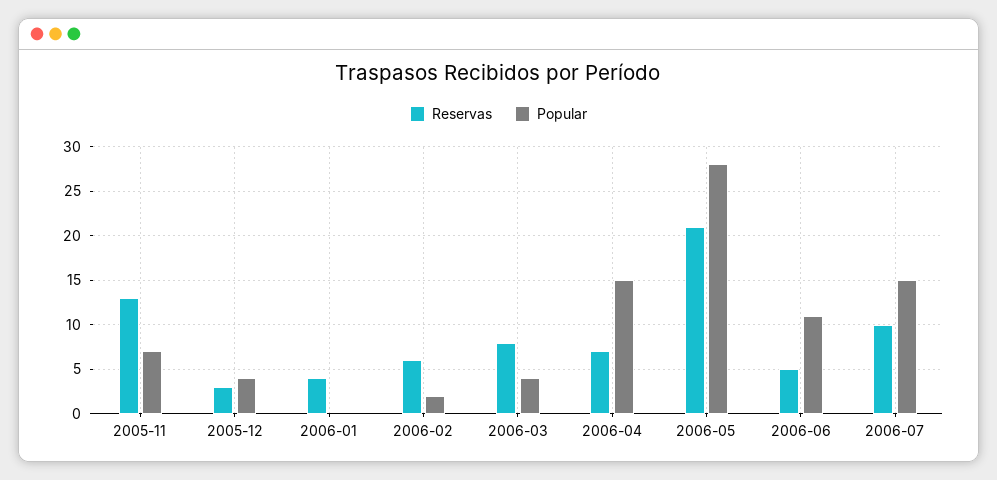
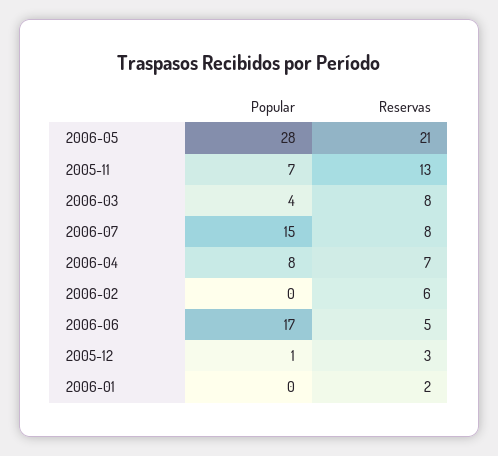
  {
    "Reservas": {
      "2005-11": 13,
      "2005-12": 3,
-     "2006-01": 4,
+     "2006-01": 2,
      "2006-02": 6,
      "2006-03": 8,
      "2006-04": 7,
      "2006-05": 21,
      "2006-06": 5,
-     "2006-07": 10
+     "2006-07": 8
    },
    "Popular": {
      "2005-11": 7,
-     "2005-12": 4,
+     "2005-12": 1,
      "2006-01": 0,
-     "2006-02": 2,
+     "2006-02": 0,
      "2006-03": 4,
-     "2006-04": 15,
+     "2006-04": 8,
      "2006-05": 28,
-     "2006-06": 11,
+     "2006-06": 17,
      "2006-07": 15
    }
  }

